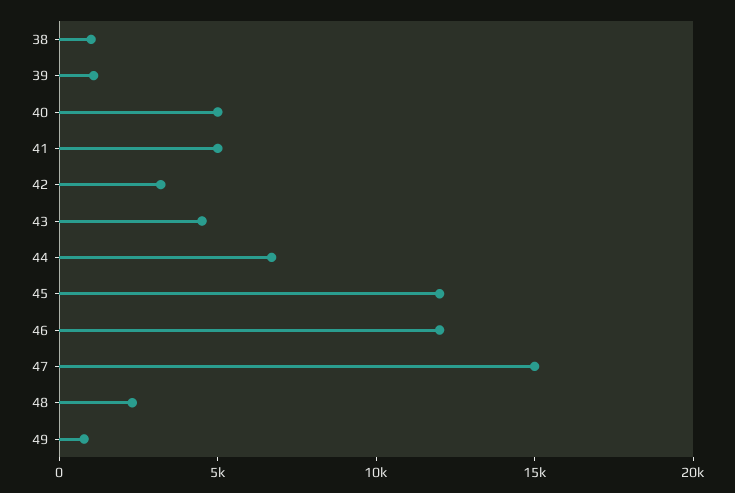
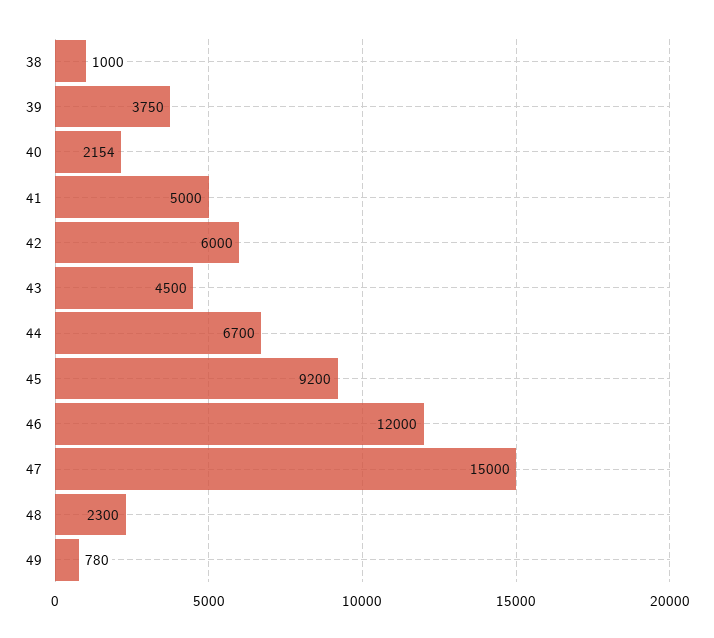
  {
    "38": 1000,
-   "39": 1000,
+   "39": 3750,
-   "40": 5000,
+   "40": 2154,
    "41": 5000,
-   "42": 3000,
+   "42": 6000,
    "43": 4500,
    "44": 6700,
-   "45": 12000,
+   "45": 9200,
    "46": 12000,
    "47": 15000,
    "48": 2300,
    "49": 780
  }

